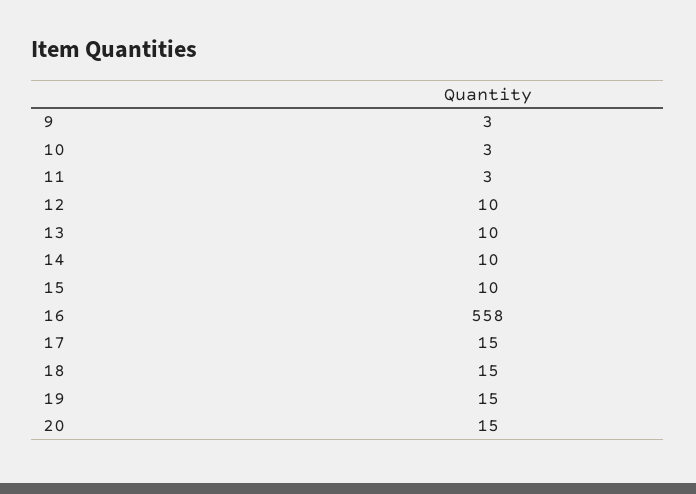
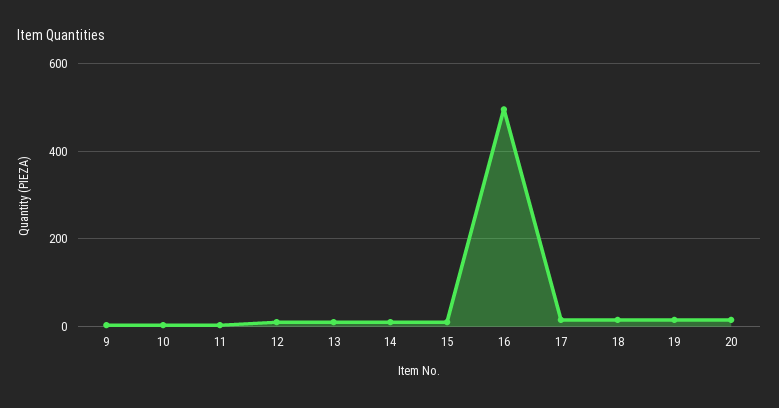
  {
    "9": 3,
    "10": 3,
    "11": 3,
    "12": 10,
    "13": 10,
    "14": 10,
    "15": 10,
-   "16": 558,
+   "16": 500,
    "17": 15,
    "18": 15,
    "19": 15,
    "20": 15
  }

